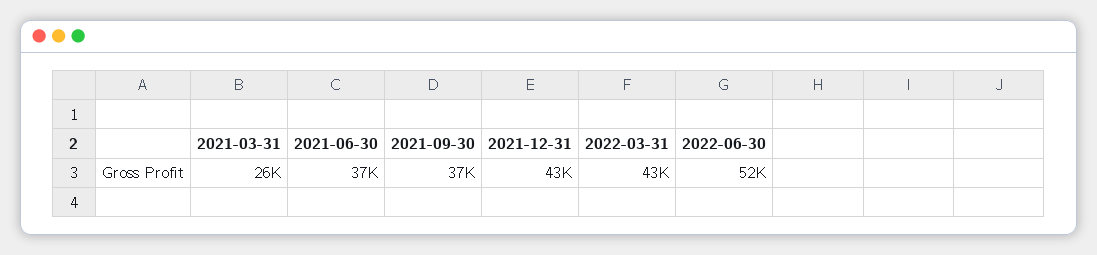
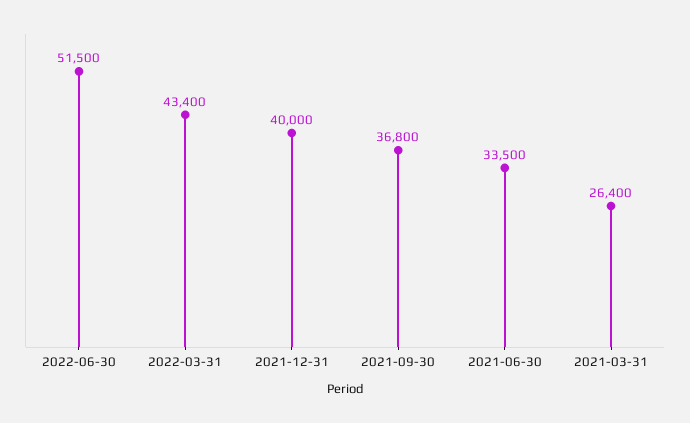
  {
    "2021-03-31": 26400,
-   "2021-06-30": 37000,
+   "2021-06-30": 33500,
    "2021-09-30": 36800,
-   "2021-12-31": 43000,
+   "2021-12-31": 40000,
    "2022-03-31": 43400,
    "2022-06-30": 51500
  }

